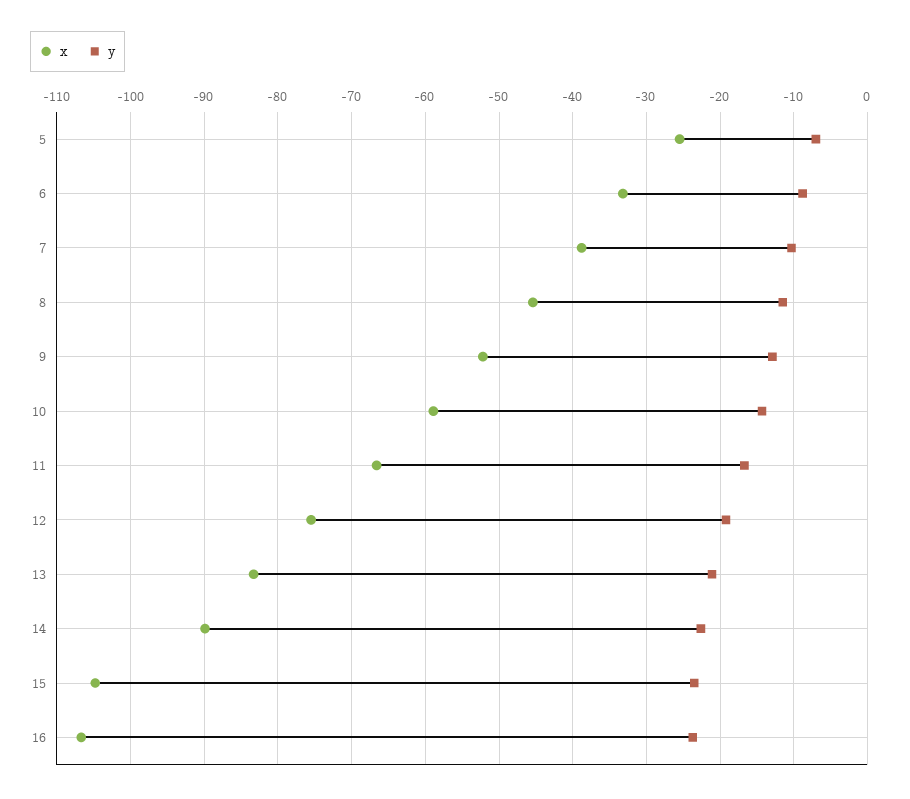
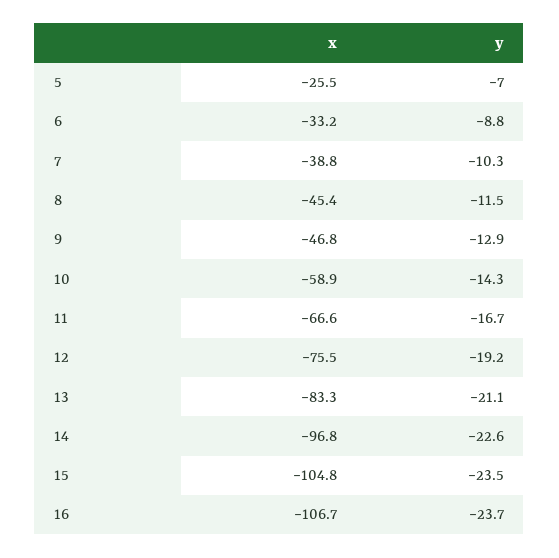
  {
    "x": {
      "5": -25.5,
      "6": -33.2,
      "7": -38.8,
      "8": -45.4,
-     "9": -52,
+     "9": -46.8,
      "10": -58.9,
      "11": -66.6,
      "12": -75.5,
      "13": -83.3,
-     "14": -90,
+     "14": -96.8,
      "15": -104.8,
      "16": -106.7
    },
    "y": {
      "5": -7,
      "6": -8.8,
      "7": -10.3,
      "8": -11.5,
      "9": -12.9,
      "10": -14.3,
      "11": -16.7,
      "12": -19.2,
      "13": -21.1,
      "14": -22.6,
      "15": -23.5,
      "16": -23.7
    }
  }

